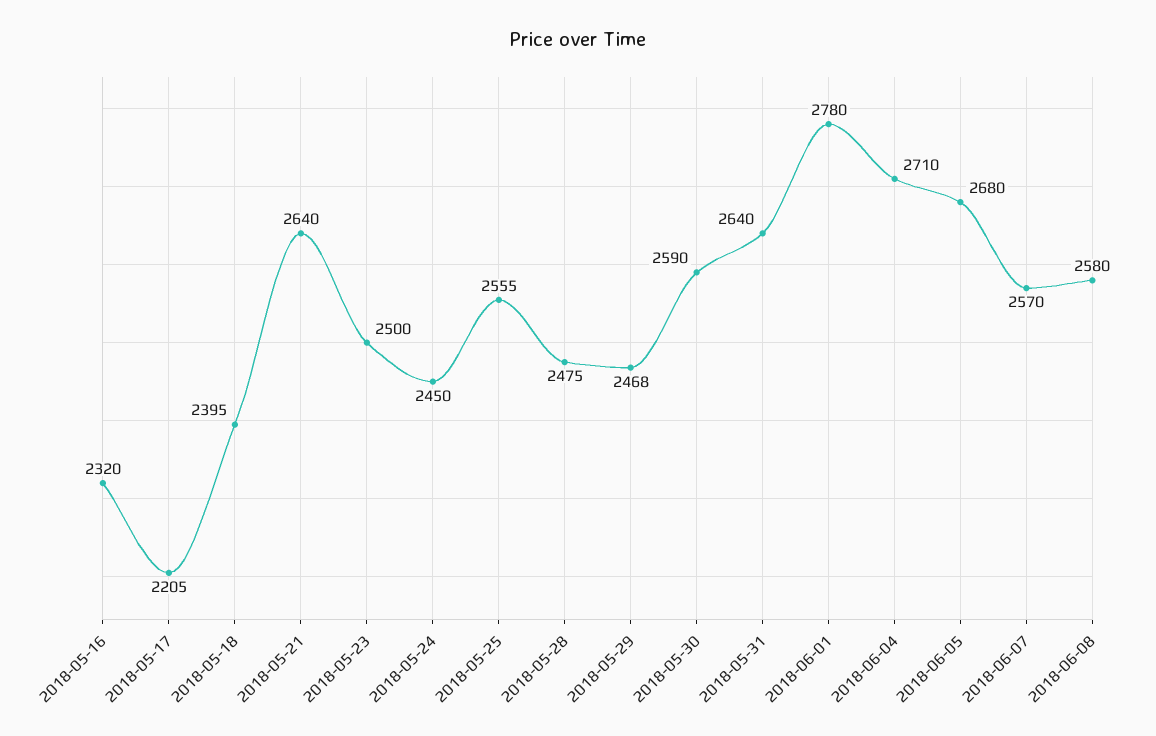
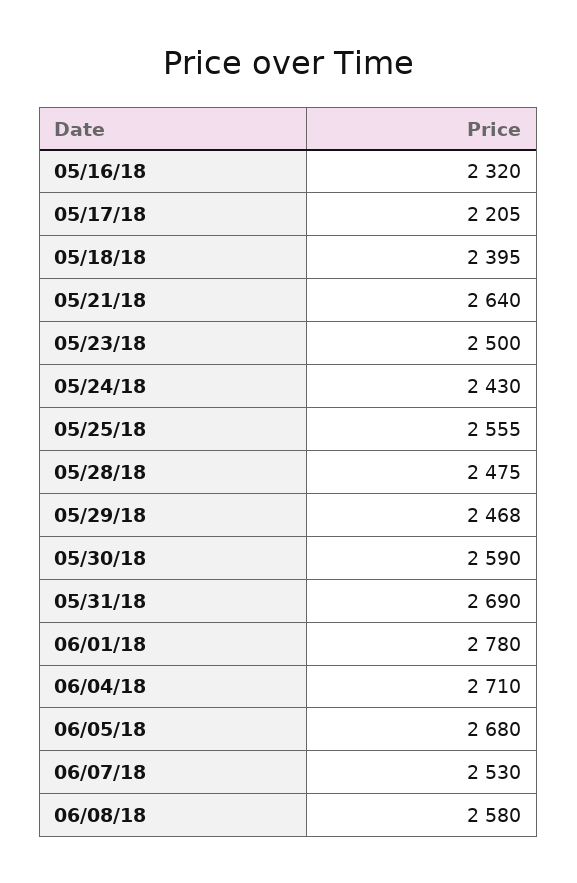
  {
    "2018-05-16": 2320,
    "2018-05-17": 2205,
    "2018-05-18": 2395,
    "2018-05-21": 2640,
    "2018-05-23": 2500,
-   "2018-05-24": 2450,
+   "2018-05-24": 2430,
    "2018-05-25": 2555,
    "2018-05-28": 2475,
    "2018-05-29": 2468,
    "2018-05-30": 2590,
-   "2018-05-31": 2640,
+   "2018-05-31": 2690,
    "2018-06-01": 2780,
    "2018-06-04": 2710,
    "2018-06-05": 2680,
-   "2018-06-07": 2570,
+   "2018-06-07": 2530,
    "2018-06-08": 2580
  }

